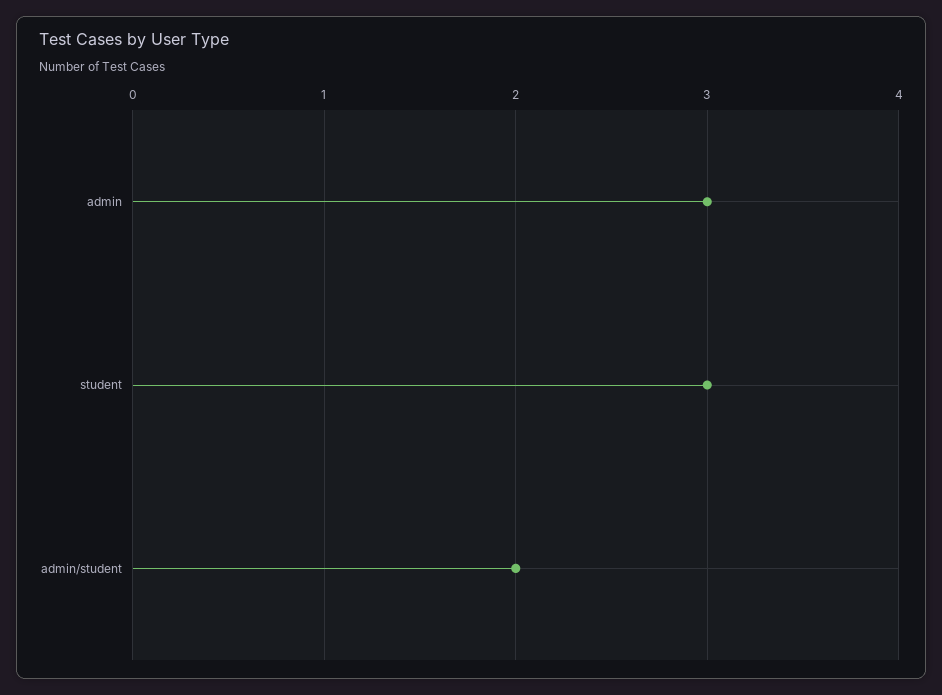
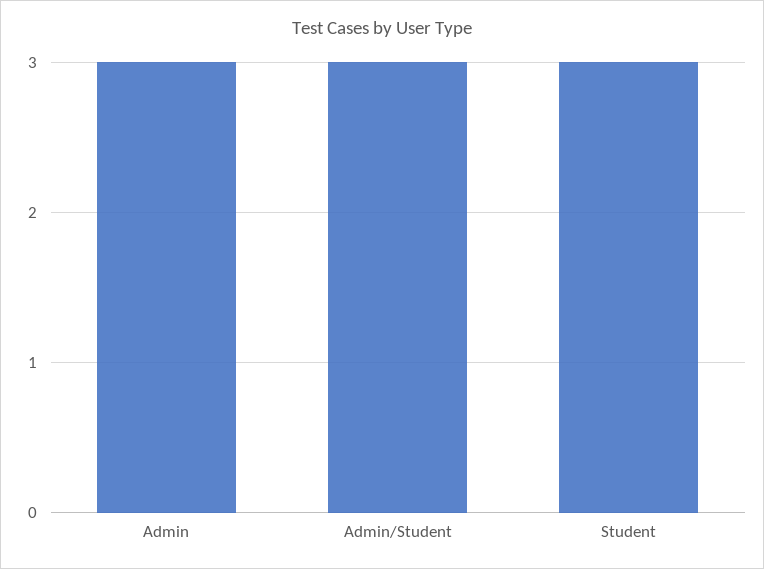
  {
    "admin": 3,
    "student": 3,
-   "admin/student": 2
+   "admin/student": 3
  }

